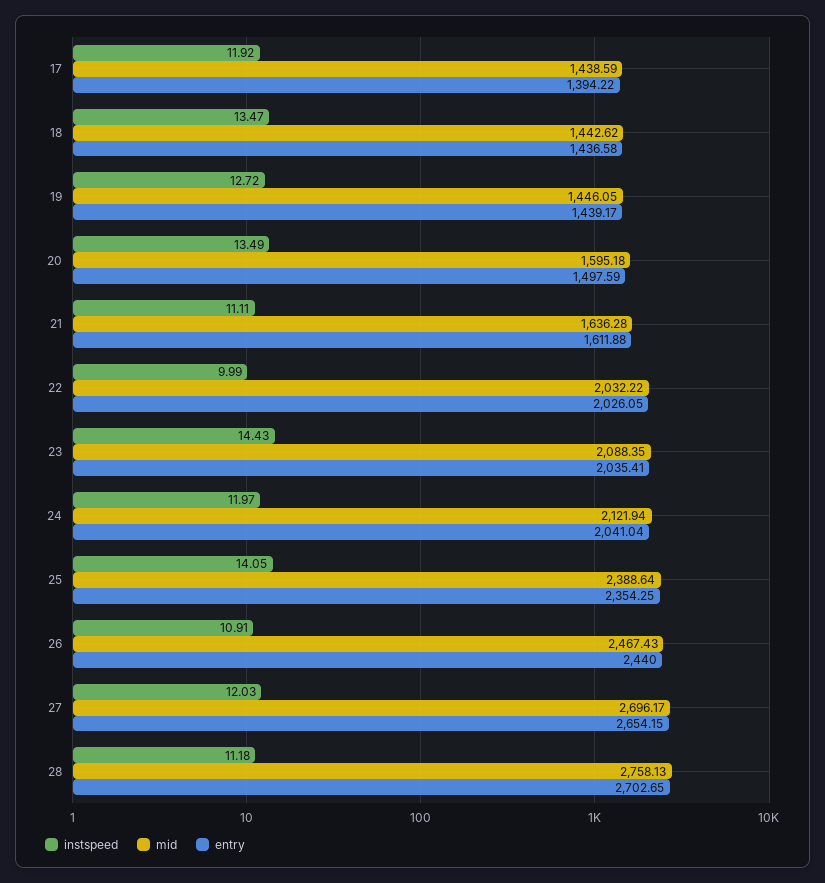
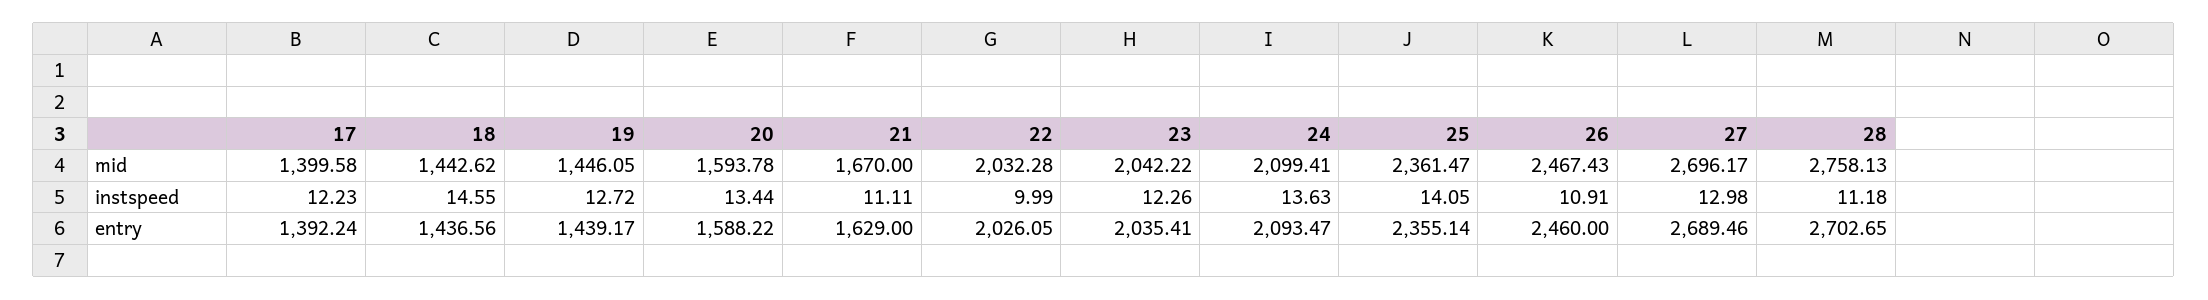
  {
    "instspeed": {
-     "17": 11.92,
+     "17": 12.23,
-     "18": 13.47,
+     "18": 14.55,
      "19": 12.72,
-     "20": 13.49,
+     "20": 13.44,
      "21": 11.11,
      "22": 9.99,
-     "23": 14.43,
+     "23": 12.26,
-     "24": 11.97,
+     "24": 13.63,
      "25": 14.05,
      "26": 10.91,
-     "27": 12.03,
+     "27": 12.98,
      "28": 11.18
    },
    "mid": {
-     "17": 1438.59,
+     "17": 1399.58,
      "18": 1442.62,
      "19": 1446.05,
-     "20": 1595.18,
+     "20": 1593.78,
-     "21": 1636.28,
+     "21": 1670,
-     "22": 2032.22,
+     "22": 2032.28,
-     "23": 2088.35,
+     "23": 2042.22,
-     "24": 2121.94,
+     "24": 2099.41,
-     "25": 2388.64,
+     "25": 2361.47,
      "26": 2467.43,
      "27": 2696.17,
      "28": 2758.13
    },
    "entry": {
-     "17": 1394.22,
+     "17": 1392.24,
-     "18": 1436.58,
+     "18": 1436.56,
      "19": 1439.17,
-     "20": 1497.59,
+     "20": 1588.22,
-     "21": 1611.88,
+     "21": 1629,
      "22": 2026.05,
      "23": 2035.41,
-     "24": 2041.04,
+     "24": 2093.47,
-     "25": 2354.25,
+     "25": 2355.14,
-     "26": 2440,
+     "26": 2460,
-     "27": 2654.15,
+     "27": 2689.46,
      "28": 2702.65
    }
  }

